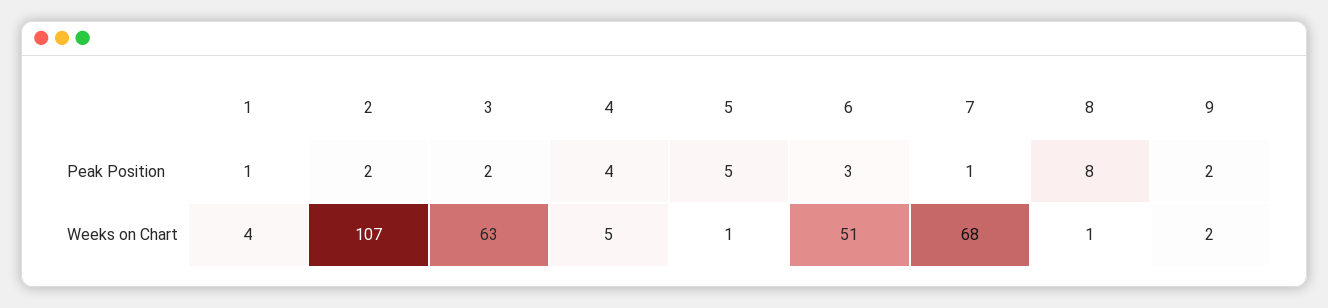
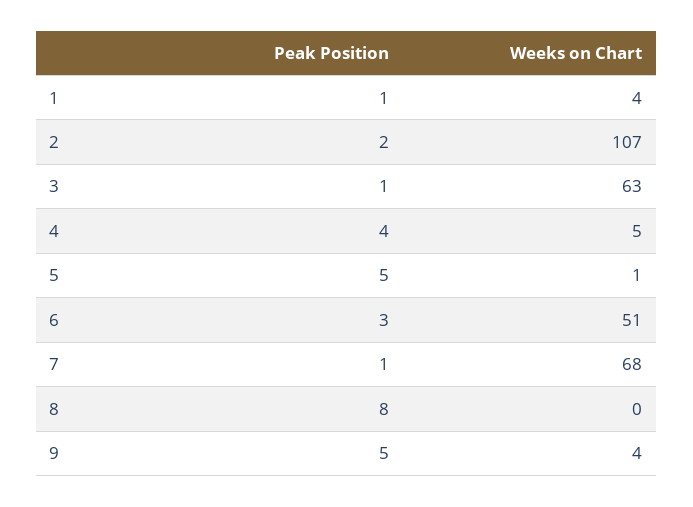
  {
    "1": {
      "Peak Position": 1,
      "Weeks on Chart": 4
    },
    "2": {
      "Peak Position": 2,
      "Weeks on Chart": 107
    },
    "3": {
-     "Peak Position": 2,
+     "Peak Position": 1,
      "Weeks on Chart": 63
    },
    "4": {
      "Peak Position": 4,
      "Weeks on Chart": 5
    },
    "5": {
      "Peak Position": 5,
      "Weeks on Chart": 1
    },
    "6": {
      "Peak Position": 3,
      "Weeks on Chart": 51
    },
    "7": {
      "Peak Position": 1,
      "Weeks on Chart": 68
    },
    "8": {
      "Peak Position": 8,
-     "Weeks on Chart": 1
+     "Weeks on Chart": 0
    },
    "9": {
-     "Peak Position": 2,
+     "Peak Position": 5,
-     "Weeks on Chart": 2
+     "Weeks on Chart": 4
    }
  }

